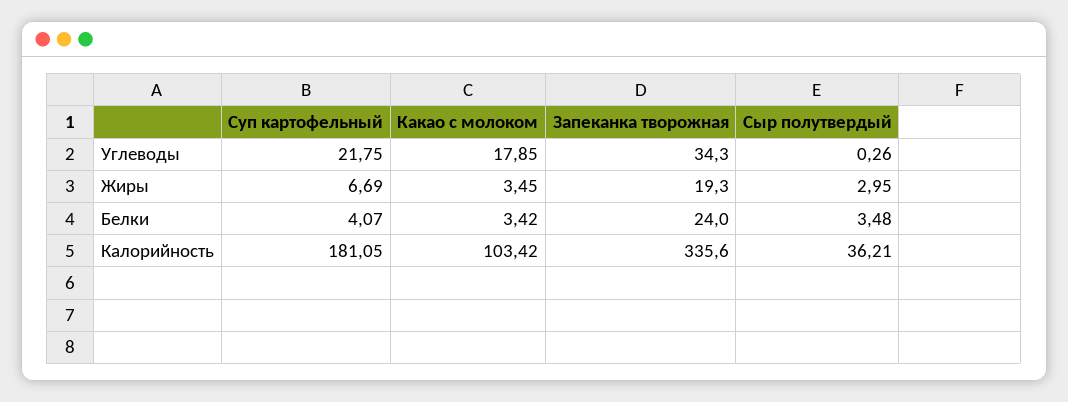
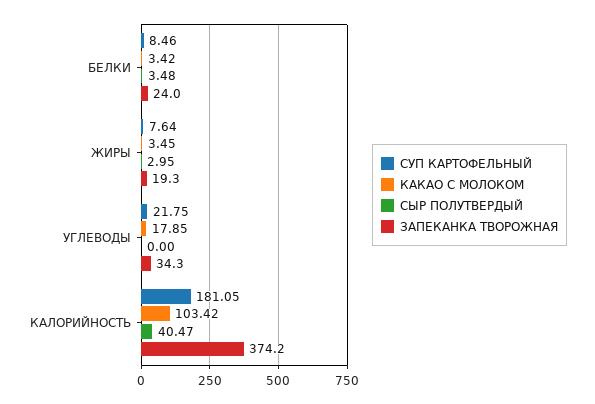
  {
    "Суп картофельный": {
      "Углеводы": 21.75,
-     "Жиры": 6.69,
+     "Жиры": 7.64,
-     "Белки": 4.07,
+     "Белки": 8.46,
      "Калорийность": 181.05
    },
    "Какао с молоком": {
      "Углеводы": 17.85,
      "Жиры": 3.45,
      "Белки": 3.42,
      "Калорийность": 103.42
    },
    "Запеканка творожная": {
      "Углеводы": 34.3,
      "Жиры": 19.3,
      "Белки": 24,
-     "Калорийность": 335.6
+     "Калорийность": 374.2
    },
    "Сыр полутвердый": {
-     "Углеводы": 0.26,
+     "Углеводы": 0,
      "Жиры": 2.95,
      "Белки": 3.48,
-     "Калорийность": 36.21
+     "Калорийность": 40.47
    }
  }

